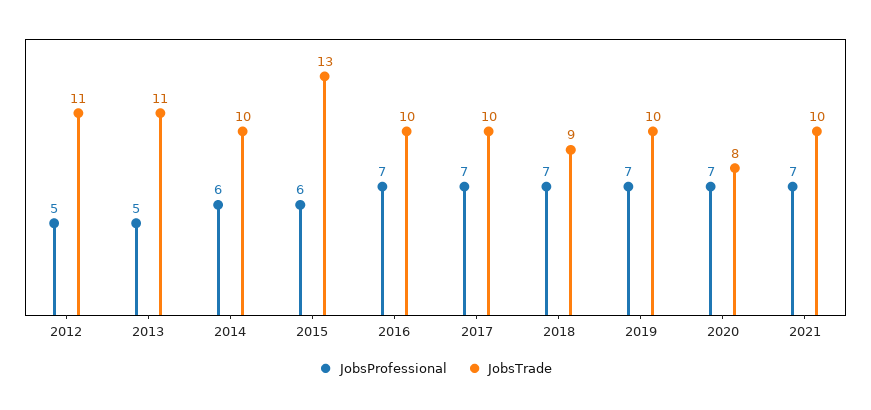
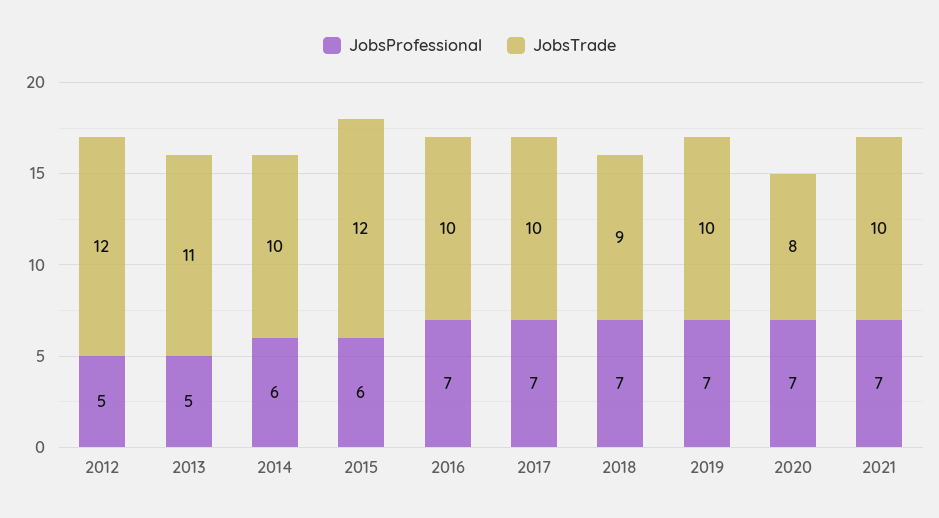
  {
    "JobsProfessional": {
      "2012": 5,
      "2013": 5,
      "2014": 6,
      "2015": 6,
      "2016": 7,
      "2017": 7,
      "2018": 7,
      "2019": 7,
      "2020": 7,
      "2021": 7
    },
    "JobsTrade": {
-     "2012": 11,
+     "2012": 12,
      "2013": 11,
      "2014": 10,
-     "2015": 13,
+     "2015": 12,
      "2016": 10,
      "2017": 10,
      "2018": 9,
      "2019": 10,
      "2020": 8,
      "2021": 10
    }
  }

